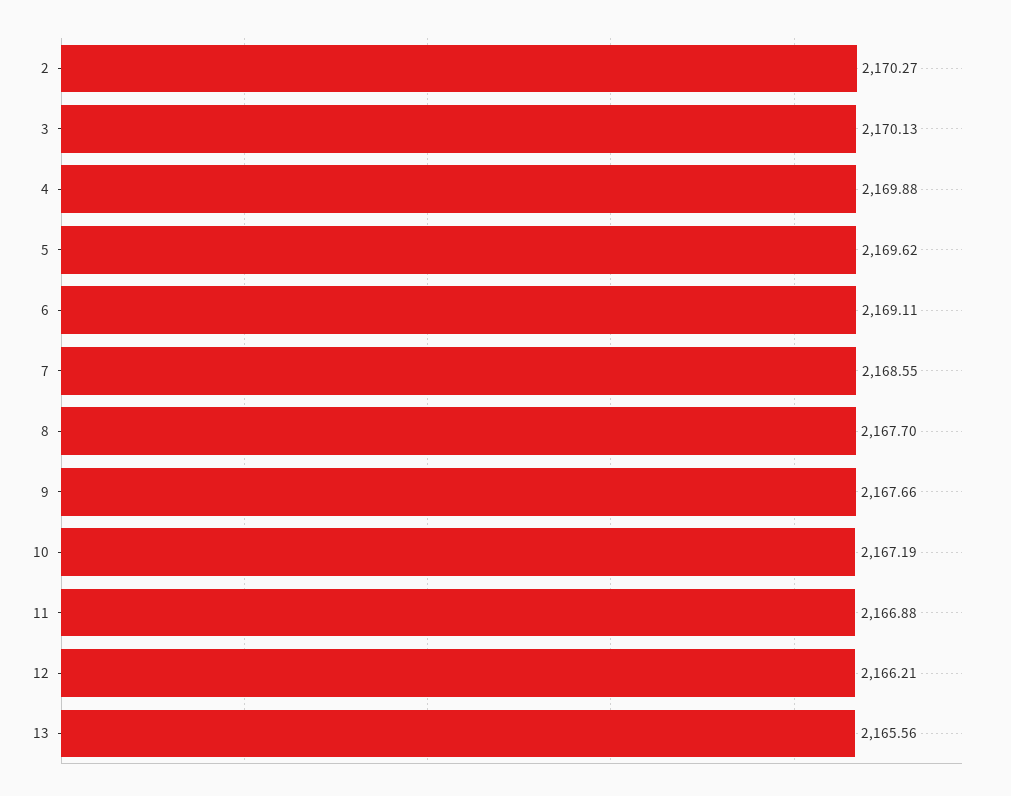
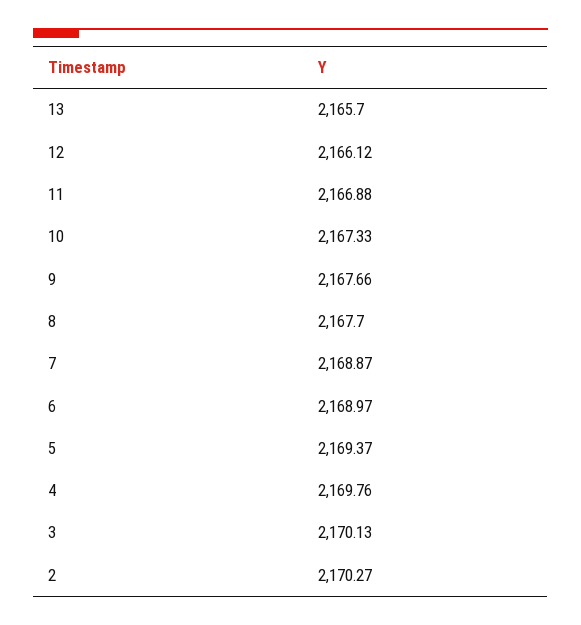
  {
    "2": 2170.27,
    "3": 2170.13,
-   "4": 2169.88,
+   "4": 2169.76,
-   "5": 2169.62,
+   "5": 2169.37,
-   "6": 2169.11,
+   "6": 2168.97,
-   "7": 2168.55,
+   "7": 2168.87,
    "8": 2167.7,
    "9": 2167.66,
-   "10": 2167.19,
+   "10": 2167.33,
    "11": 2166.88,
-   "12": 2166.21,
+   "12": 2166.12,
-   "13": 2165.56
+   "13": 2165.7
  }

